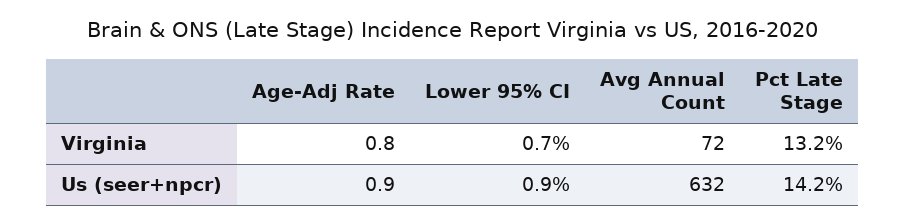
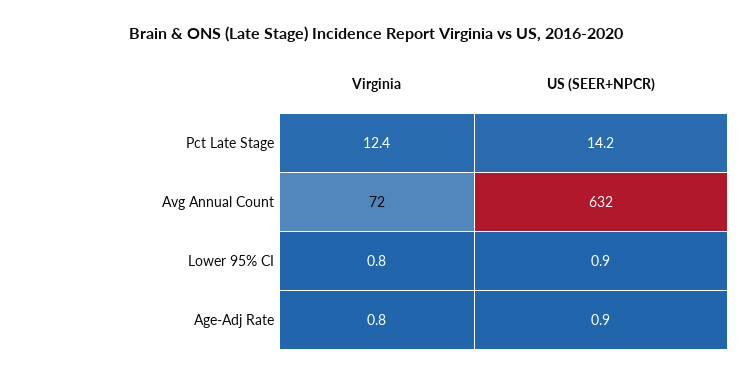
  {
    "Age-Adj Rate": {
      "Virginia": 0.8,
      "Us (seer+npcr)": 0.9
    },
    "Lower 95% CI": {
-     "Virginia": 0.7,
+     "Virginia": 0.8,
      "Us (seer+npcr)": 0.9
    },
    "Avg Annual Count": {
      "Virginia": 72,
      "Us (seer+npcr)": 632
    },
    "Pct Late Stage": {
-     "Virginia": 13.2,
+     "Virginia": 12.4,
      "Us (seer+npcr)": 14.2
    }
  }

